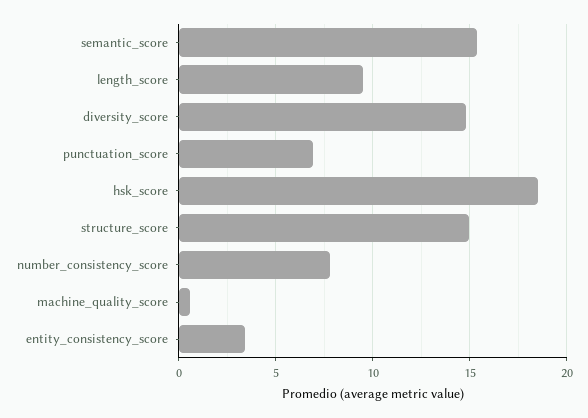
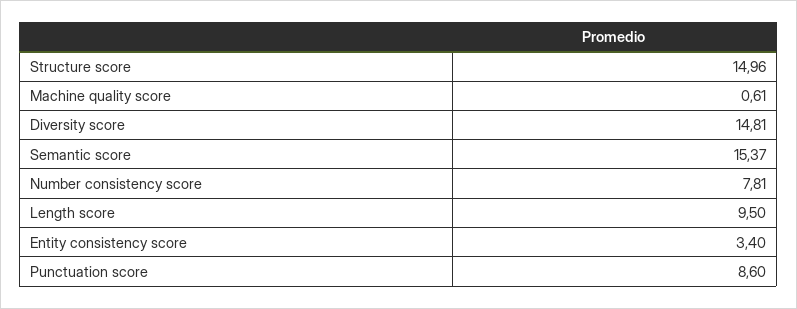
  {
    "semantic_score": 15.37,
    "length_score": 9.5,
    "diversity_score": 14.81,
-   "punctuation_score": 7,
+   "punctuation_score": 8.6,
-   "hsk_score": 18.5,
    "structure_score": 14.96,
    "number_consistency_score": 7.81,
    "machine_quality_score": 0.61,
    "entity_consistency_score": 3.4
  }

